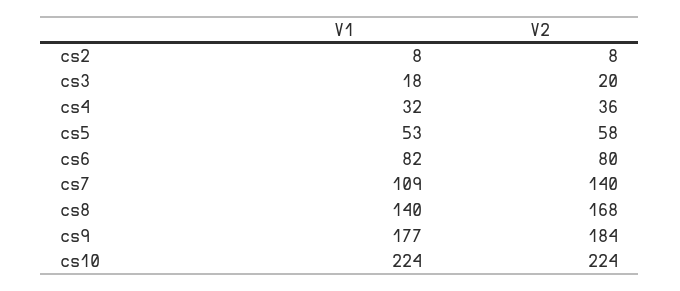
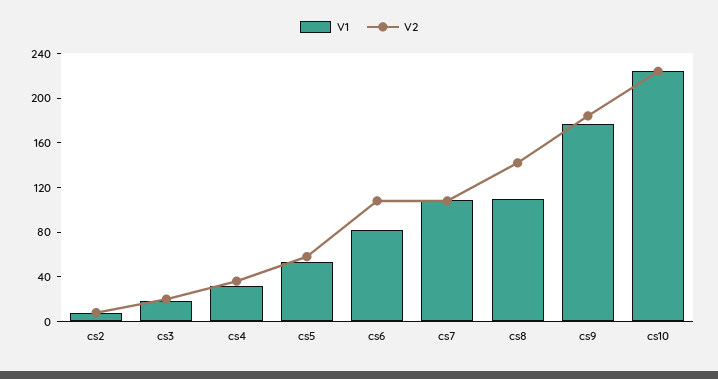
  {
    "V1": {
      "cs2": 8,
      "cs3": 18,
      "cs4": 32,
      "cs5": 53,
      "cs6": 82,
      "cs7": 109,
-     "cs8": 140,
+     "cs8": 110,
      "cs9": 177,
      "cs10": 224
    },
    "V2": {
      "cs2": 8,
      "cs3": 20,
      "cs4": 36,
      "cs5": 58,
-     "cs6": 80,
+     "cs6": 110,
-     "cs7": 140,
+     "cs7": 110,
-     "cs8": 168,
+     "cs8": 140,
      "cs9": 184,
      "cs10": 224
    }
  }

